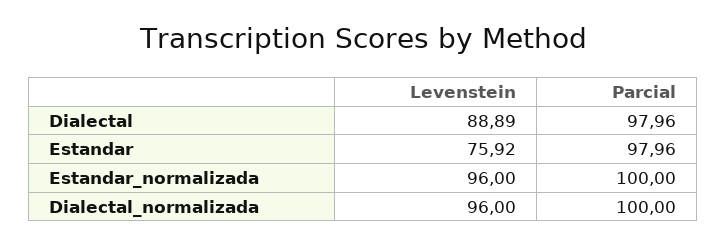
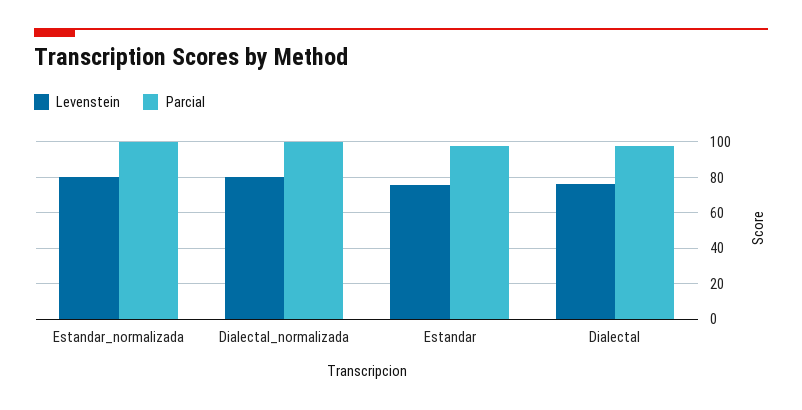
  {
    "Levenstein": {
-     "Dialectal": 88.89,
+     "Dialectal": 75,
      "Estandar": 75.92,
-     "Estandar_normalizada": 96,
+     "Estandar_normalizada": 80,
-     "Dialectal_normalizada": 96
+     "Dialectal_normalizada": 80
    },
    "Parcial": {
      "Dialectal": 97.96,
      "Estandar": 97.96,
      "Estandar_normalizada": 100,
      "Dialectal_normalizada": 100
    }
  }

